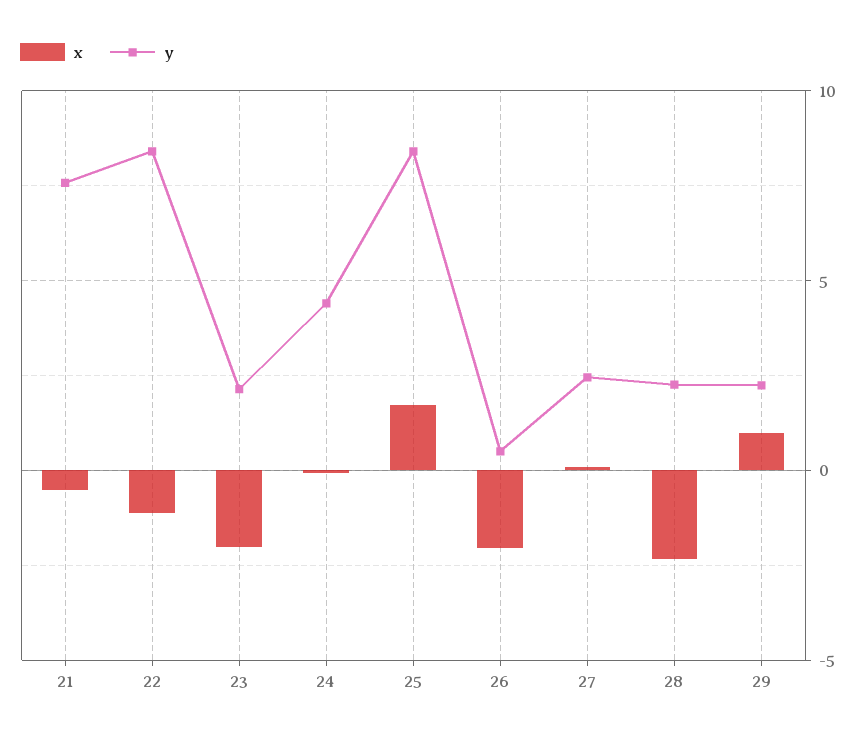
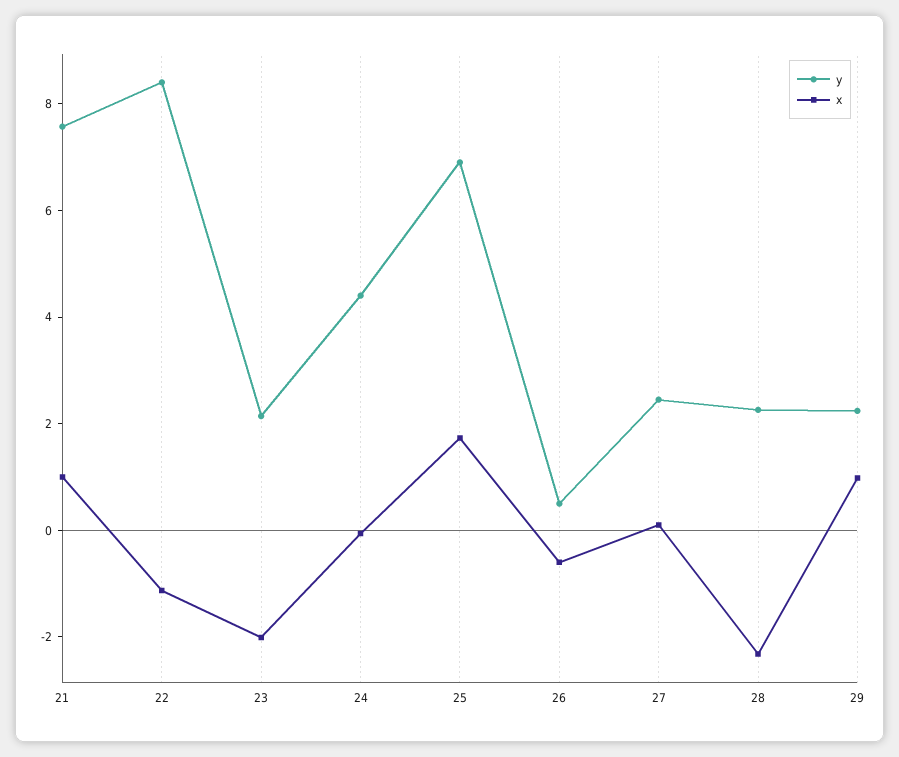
  {
    "x": {
-     "21": -0.5,
+     "21": 1,
      "22": -1,
      "23": -2,
      "24": 0,
      "25": 1.5,
-     "26": -2,
+     "26": -0.5,
      "27": 0,
      "28": -2.5,
      "29": 1
    },
    "y": {
      "21": 7.5,
      "22": 8.5,
      "23": 2,
      "24": 4.5,
-     "25": 8.5,
+     "25": 7,
      "26": 0.5,
      "27": 2.5,
      "28": 2.5,
      "29": 2
    }
  }

